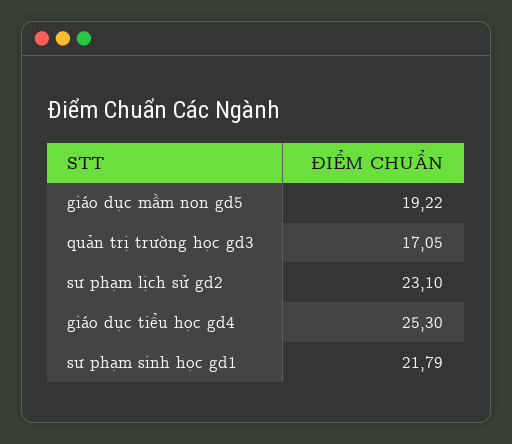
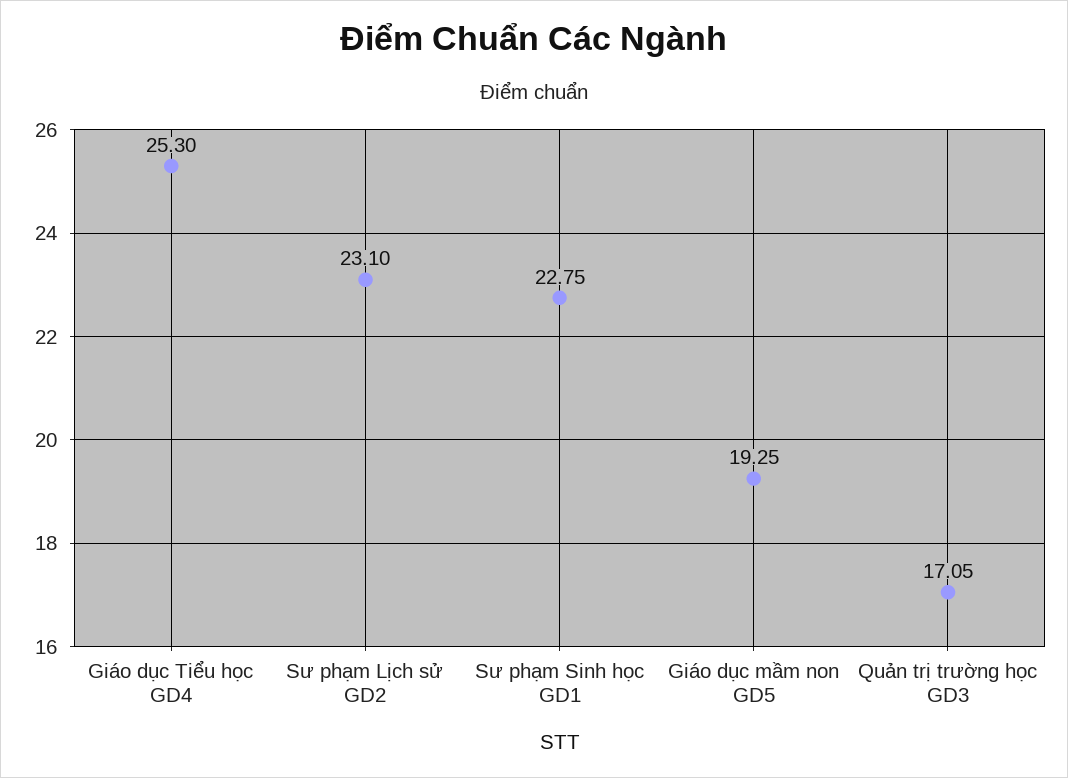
  {
-   "giáo dục mầm non gd5": 19.22,
+   "giáo dục mầm non gd5": 19.25,
    "quản trị trường học gd3": 17.05,
    "sư phạm lịch sử gd2": 23.1,
    "giáo dục tiểu học gd4": 25.3,
-   "sư phạm sinh học gd1": 21.79
+   "sư phạm sinh học gd1": 22.75
  }

